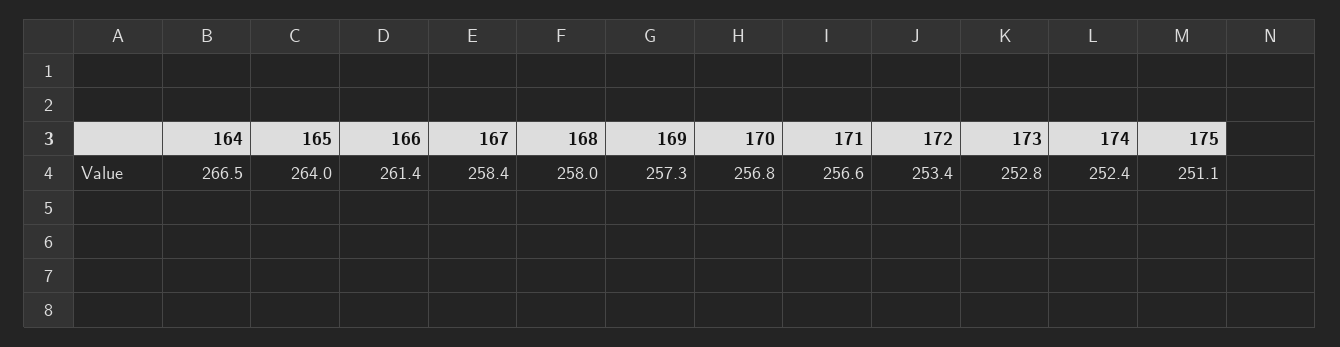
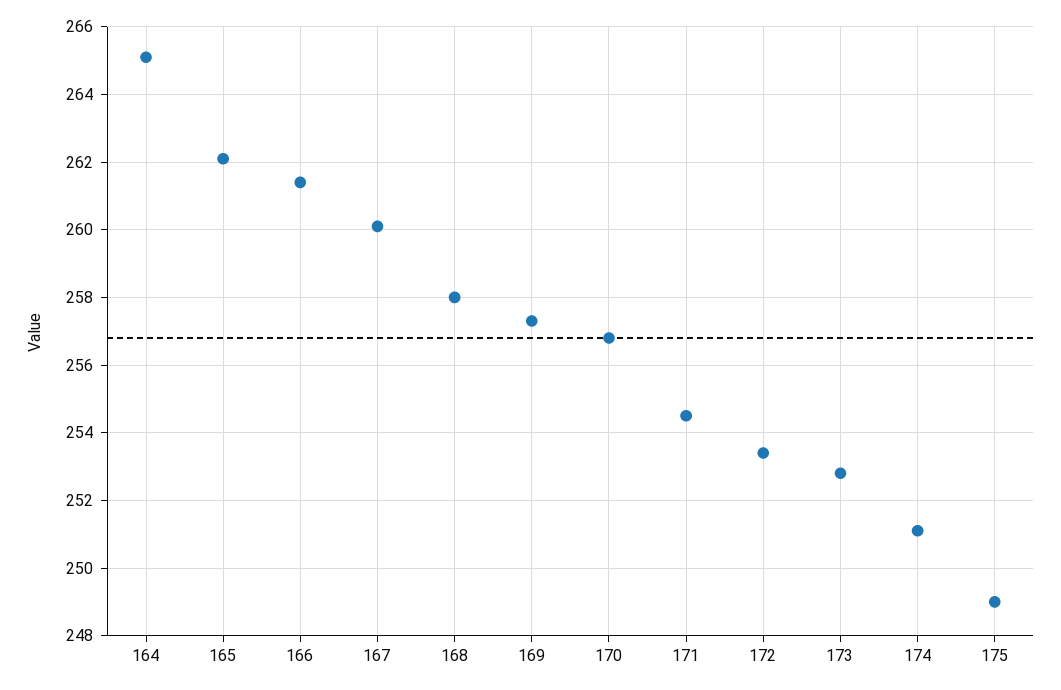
  {
-   "164": 266.5,
+   "164": 265,
-   "165": 264,
+   "165": 262,
    "166": 261.4,
-   "167": 258.4,
+   "167": 260,
    "168": 258,
    "169": 257.3,
    "170": 256.8,
-   "171": 256.6,
+   "171": 254.5,
    "172": 253.4,
    "173": 252.8,
-   "174": 252.4,
+   "174": 251,
-   "175": 251.1
+   "175": 249
  }

